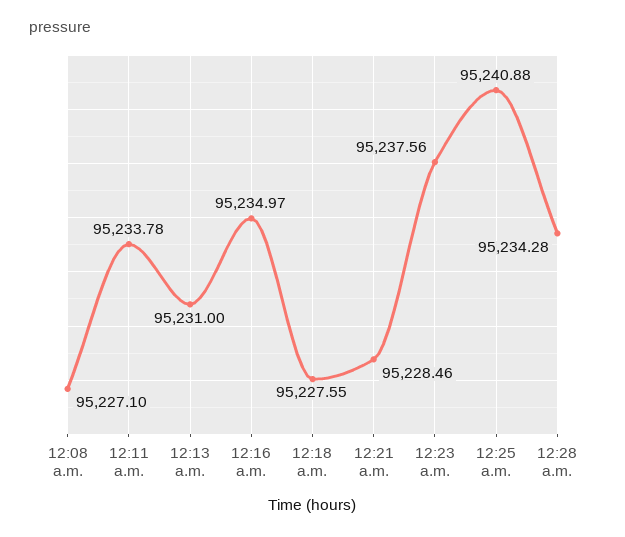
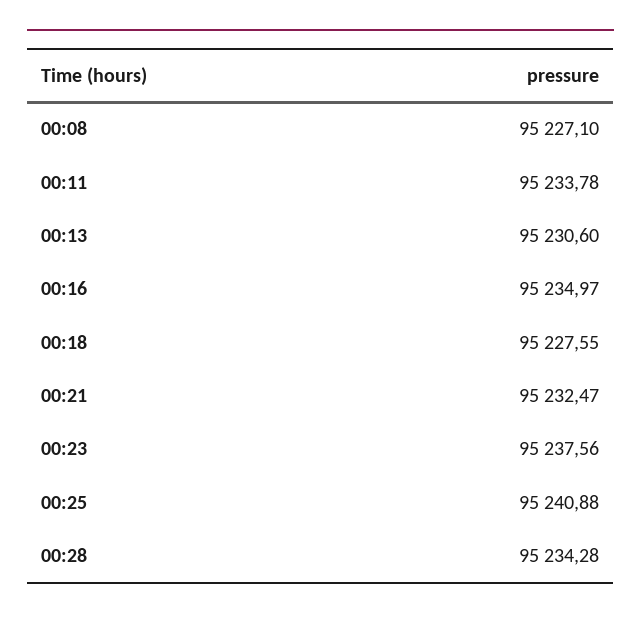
  {
    "12:08 a.m.": 95227.1,
    "12:11 a.m.": 95233.78,
-   "12:13 a.m.": 95231,
+   "12:13 a.m.": 95230.6,
    "12:16 a.m.": 95234.97,
    "12:18 a.m.": 95227.55,
-   "12:21 a.m.": 95228.46,
+   "12:21 a.m.": 95232.47,
    "12:23 a.m.": 95237.56,
    "12:25 a.m.": 95240.88,
    "12:28 a.m.": 95234.28
  }

